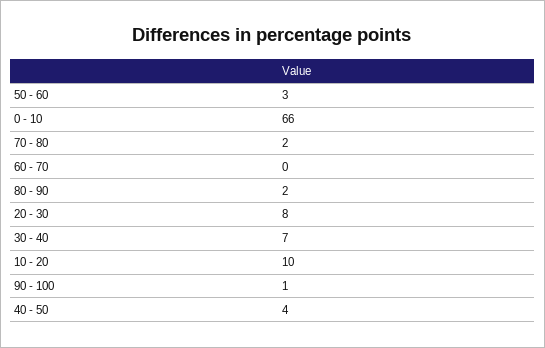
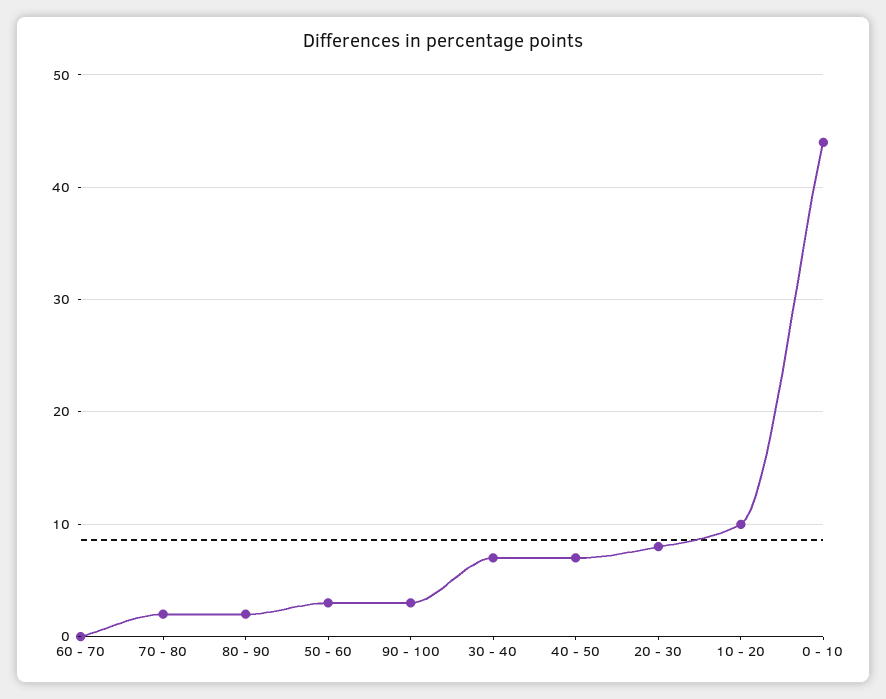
  {
    "50 - 60": 3,
-   "0 - 10": 66,
+   "0 - 10": 44,
    "70 - 80": 2,
    "60 - 70": 0,
    "80 - 90": 2,
    "20 - 30": 8,
    "30 - 40": 7,
    "10 - 20": 10,
-   "90 - 100": 1,
+   "90 - 100": 3,
-   "40 - 50": 4
+   "40 - 50": 7
  }

